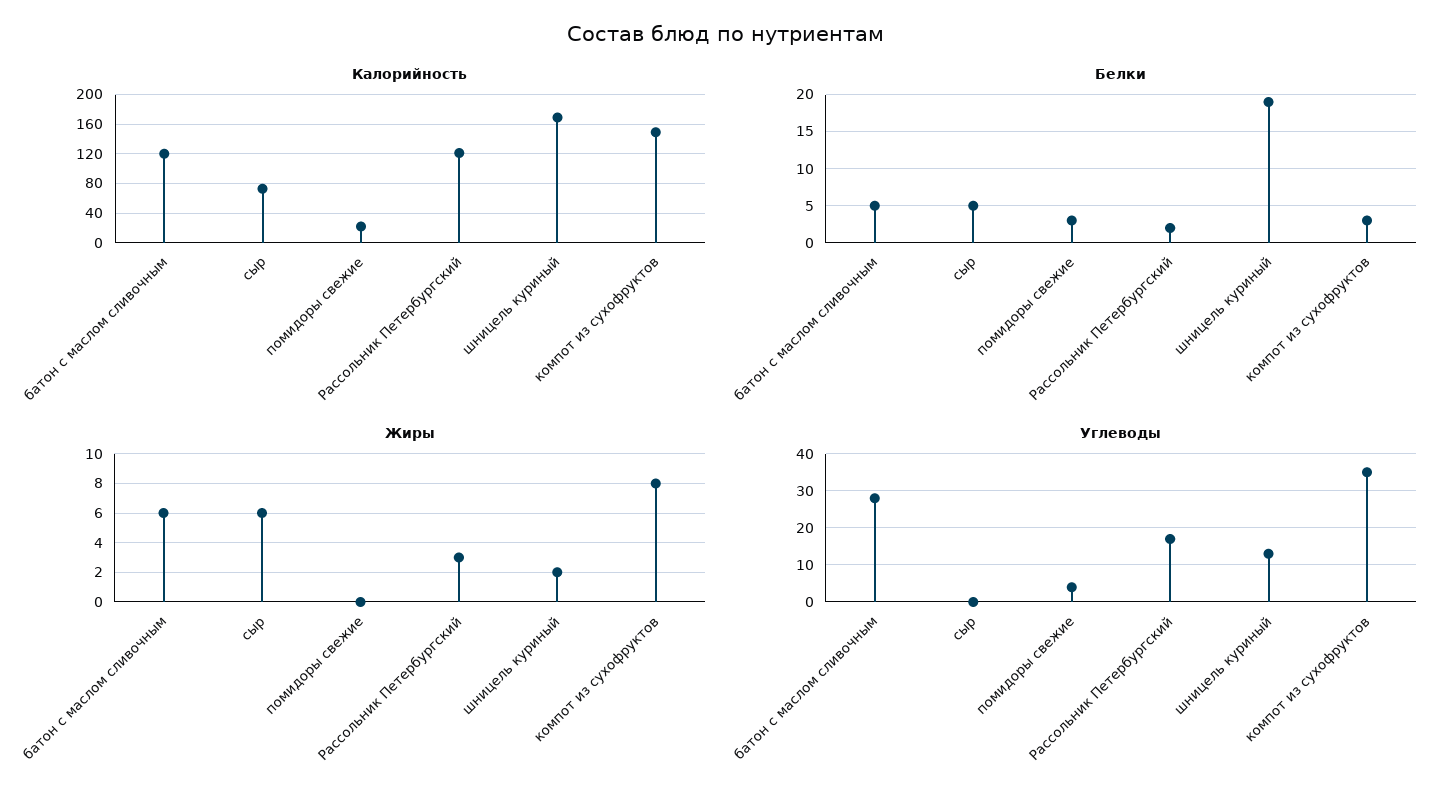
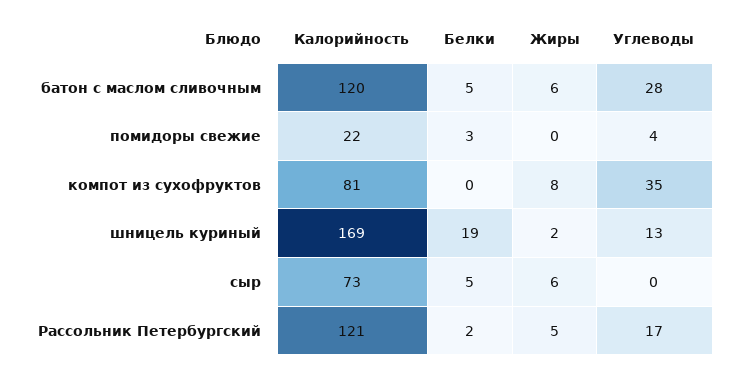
  {
    "Калорийность": {
      "батон с маслом сливочным": 120,
      "сыр": 73,
      "помидоры свежие": 22,
      "Рассольник Петербургский": 121,
      "шницель куриный": 169,
-     "компот из сухофруктов": 150
+     "компот из сухофруктов": 81
    },
    "Белки": {
      "батон с маслом сливочным": 5,
      "сыр": 5,
      "помидоры свежие": 3,
      "Рассольник Петербургский": 2,
      "шницель куриный": 19,
-     "компот из сухофруктов": 3
+     "компот из сухофруктов": 0
    },
    "Жиры": {
      "батон с маслом сливочным": 6,
      "сыр": 6,
      "помидоры свежие": 0,
-     "Рассольник Петербургский": 3,
+     "Рассольник Петербургский": 5,
      "шницель куриный": 2,
      "компот из сухофруктов": 8
    },
    "Углеводы": {
      "батон с маслом сливочным": 28,
      "сыр": 0,
      "помидоры свежие": 4,
      "Рассольник Петербургский": 17,
      "шницель куриный": 13,
      "компот из сухофруктов": 35
    }
  }

